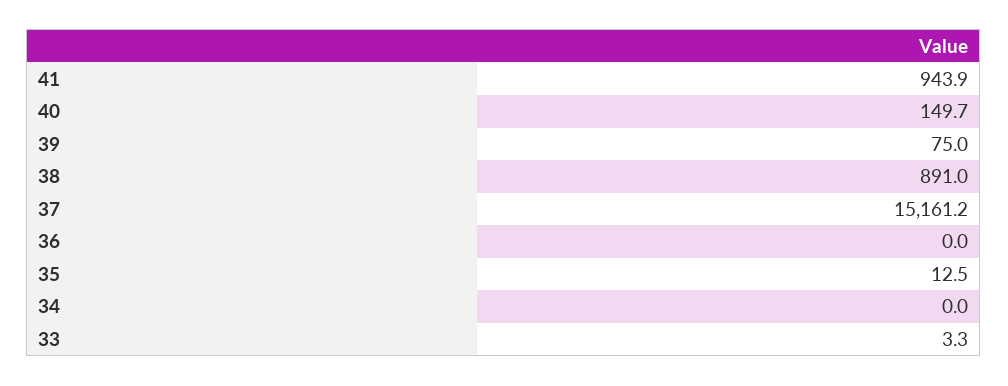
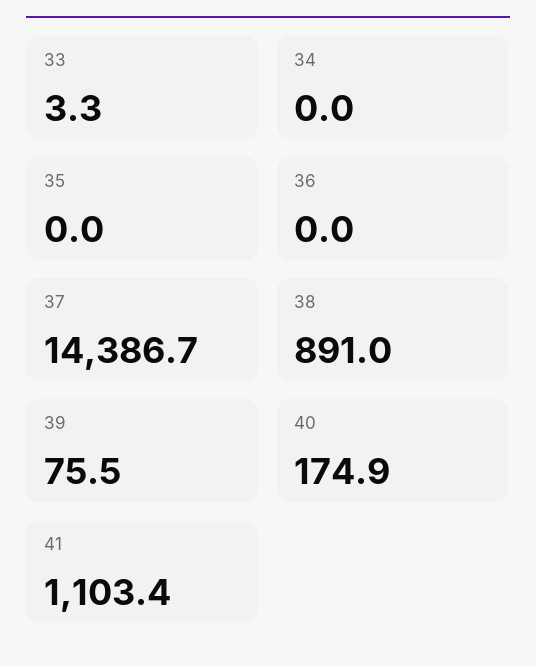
  {
-   "41": 943.9,
+   "41": 1103.4,
-   "40": 149.7,
+   "40": 174.9,
-   "39": 75,
+   "39": 75.5,
    "38": 891,
-   "37": 15161.2,
+   "37": 14386.7,
    "36": 0,
-   "35": 12.5,
+   "35": 0,
    "34": 0,
    "33": 3.3
  }

